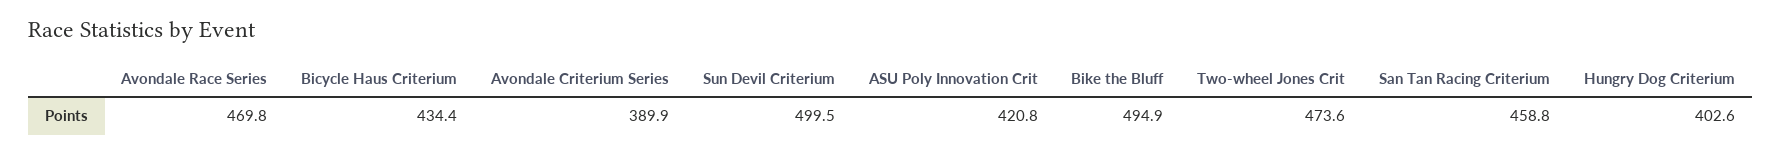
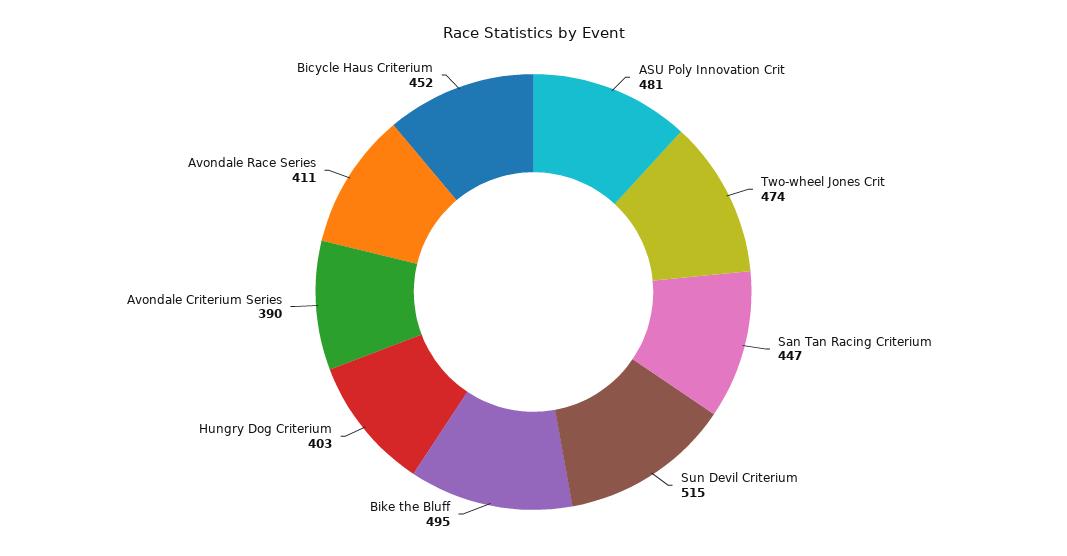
  {
-   "Avondale Race Series": 469.8,
+   "Avondale Race Series": 411,
-   "Bicycle Haus Criterium": 434.4,
+   "Bicycle Haus Criterium": 452,
    "Avondale Criterium Series": 389.9,
-   "Sun Devil Criterium": 499.5,
+   "Sun Devil Criterium": 515,
-   "ASU Poly Innovation Crit": 420.8,
+   "ASU Poly Innovation Crit": 481,
    "Bike the Bluff": 494.9,
    "Two-wheel Jones Crit": 473.6,
-   "San Tan Racing Criterium": 458.8,
+   "San Tan Racing Criterium": 447,
    "Hungry Dog Criterium": 402.6
  }

